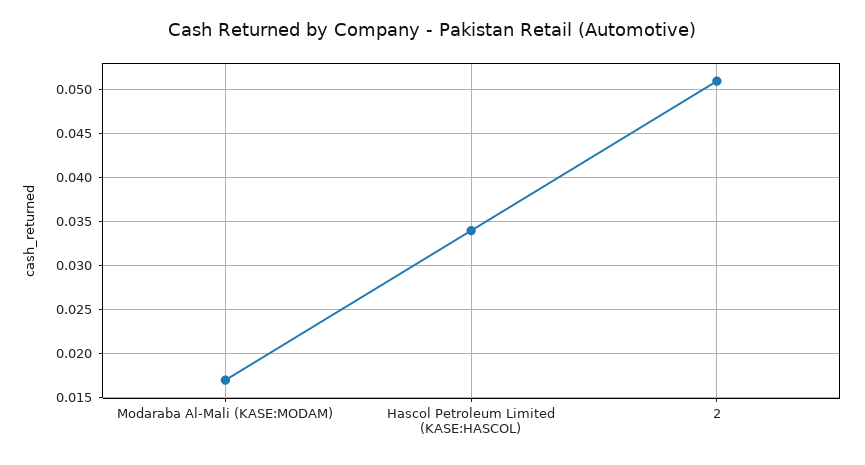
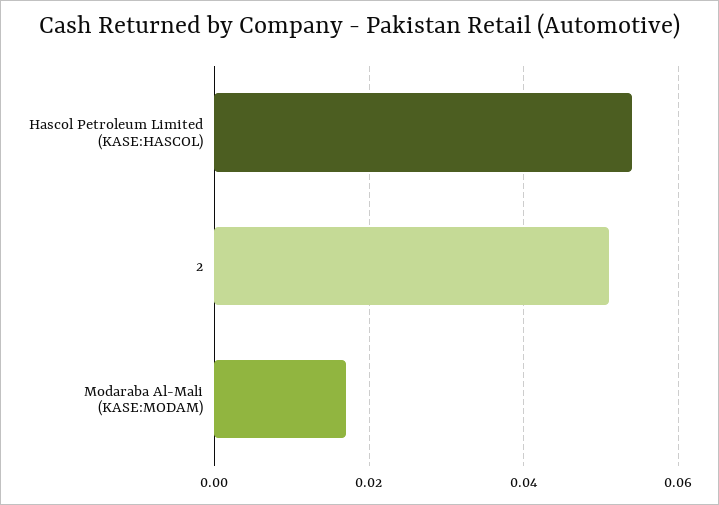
  {
    "Modaraba Al-Mali (KASE:MODAM)": 0.017,
-   "Hascol Petroleum Limited (KASE:HASCOL)": 0.034,
+   "Hascol Petroleum Limited (KASE:HASCOL)": 0.055,
    "2": 0.051
  }

